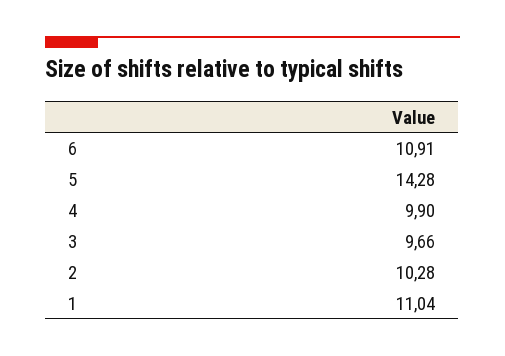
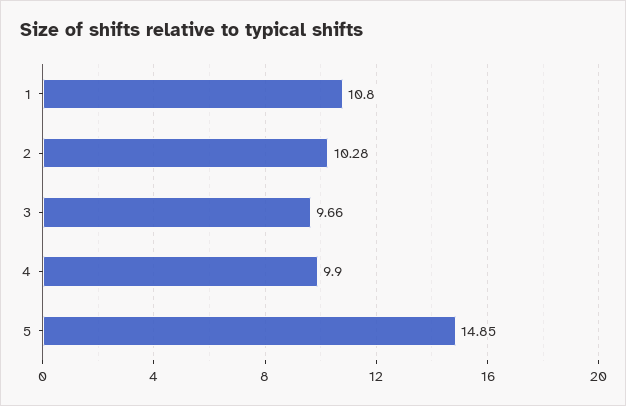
  {
-   "6": 10.91,
-   "5": 14.28,
+   "5": 14.85,
    "4": 9.9,
    "3": 9.66,
    "2": 10.28,
-   "1": 11.04
+   "1": 10.8
  }

